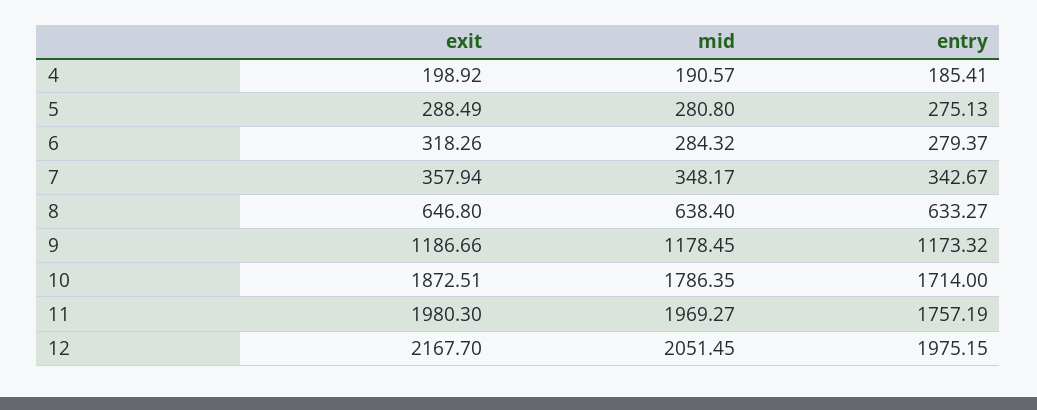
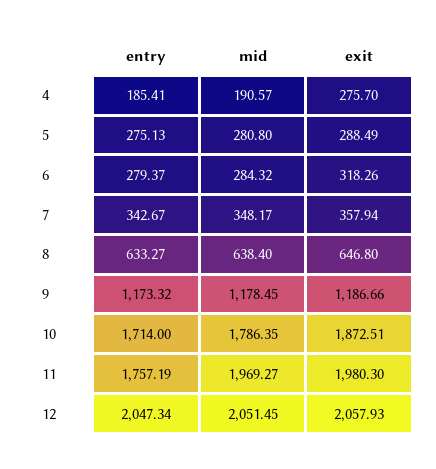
  {
    "exit": {
-     "4": 198.92,
+     "4": 275.7,
      "5": 288.49,
      "6": 318.26,
      "7": 357.94,
      "8": 646.8,
      "9": 1186.66,
      "10": 1872.51,
      "11": 1980.3,
-     "12": 2167.7
+     "12": 2057.93
    },
    "mid": {
      "4": 190.57,
      "5": 280.8,
      "6": 284.32,
      "7": 348.17,
      "8": 638.4,
      "9": 1178.45,
      "10": 1786.35,
      "11": 1969.27,
      "12": 2051.45
    },
    "entry": {
      "4": 185.41,
      "5": 275.13,
      "6": 279.37,
      "7": 342.67,
      "8": 633.27,
      "9": 1173.32,
      "10": 1714,
      "11": 1757.19,
-     "12": 1975.15
+     "12": 2047.34
    }
  }

